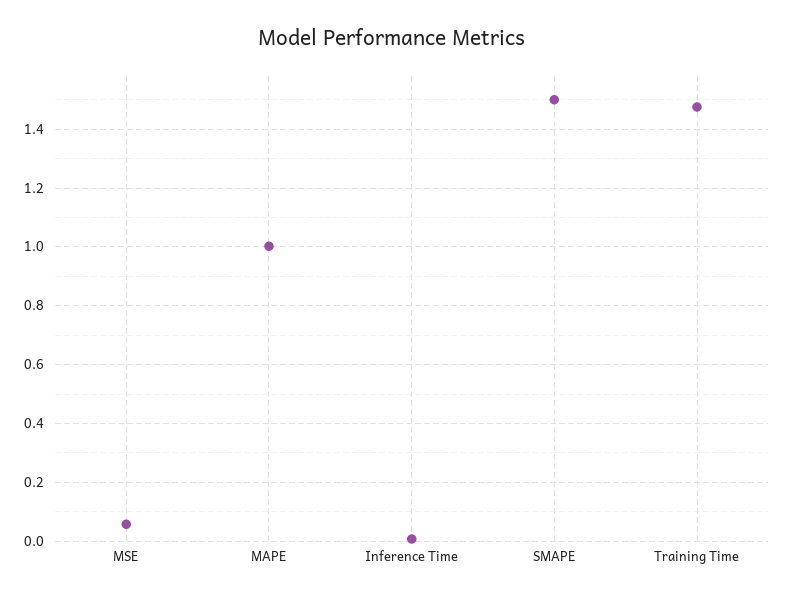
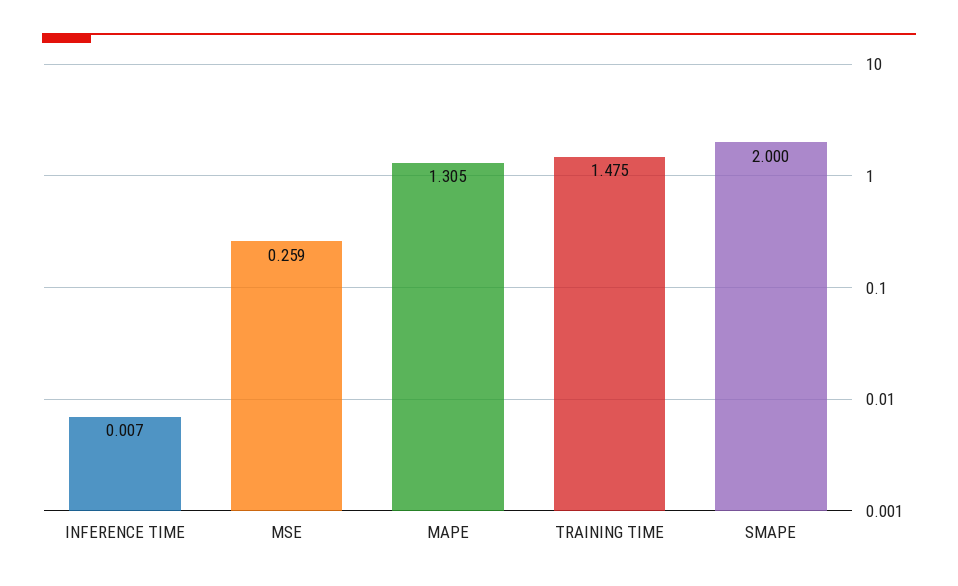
  {
-   "MSE": 0.05,
+   "MSE": 0.259,
-   "MAPE": 1,
+   "MAPE": 1.305,
    "Inference Time": 0.007,
-   "SMAPE": 1.5,
+   "SMAPE": 2,
    "Training Time": 1.475
  }

